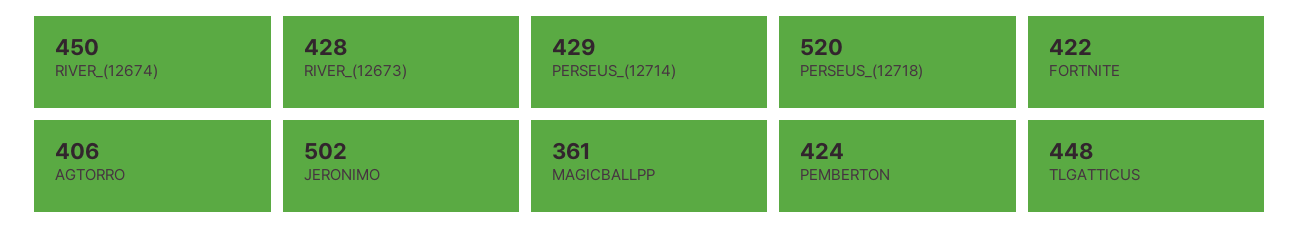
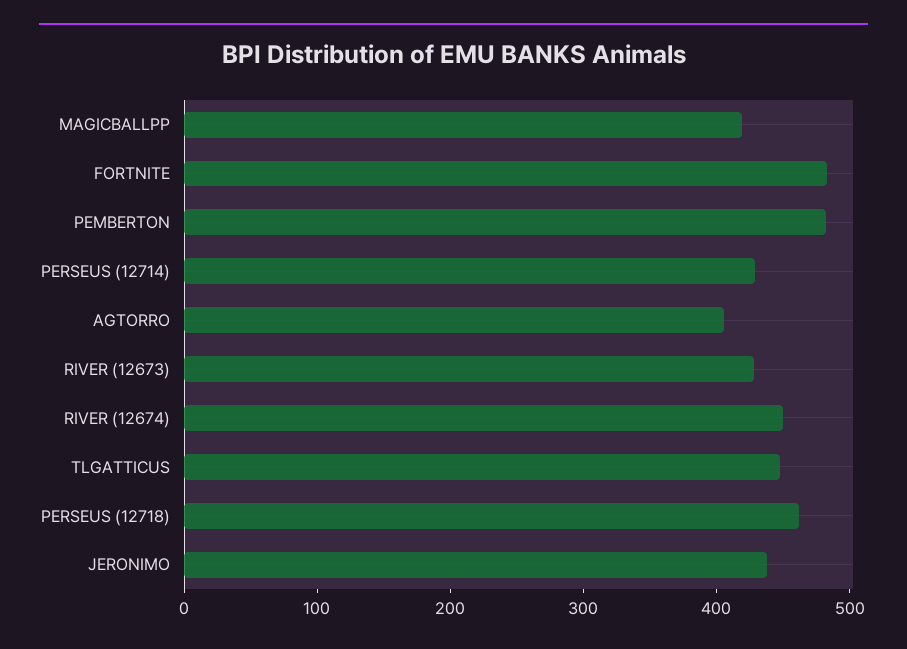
  {
    "RIVER_(12674)": 450,
    "RIVER_(12673)": 428,
    "PERSEUS_(12714)": 429,
-   "PERSEUS_(12718)": 520,
+   "PERSEUS_(12718)": 460,
-   "FORTNITE": 422,
+   "FORTNITE": 480,
    "AGTORRO": 406,
-   "JERONIMO": 502,
+   "JERONIMO": 440,
-   "MAGICBALLPP": 361,
+   "MAGICBALLPP": 420,
-   "PEMBERTON": 424,
+   "PEMBERTON": 480,
    "TLGATTICUS": 448
  }

